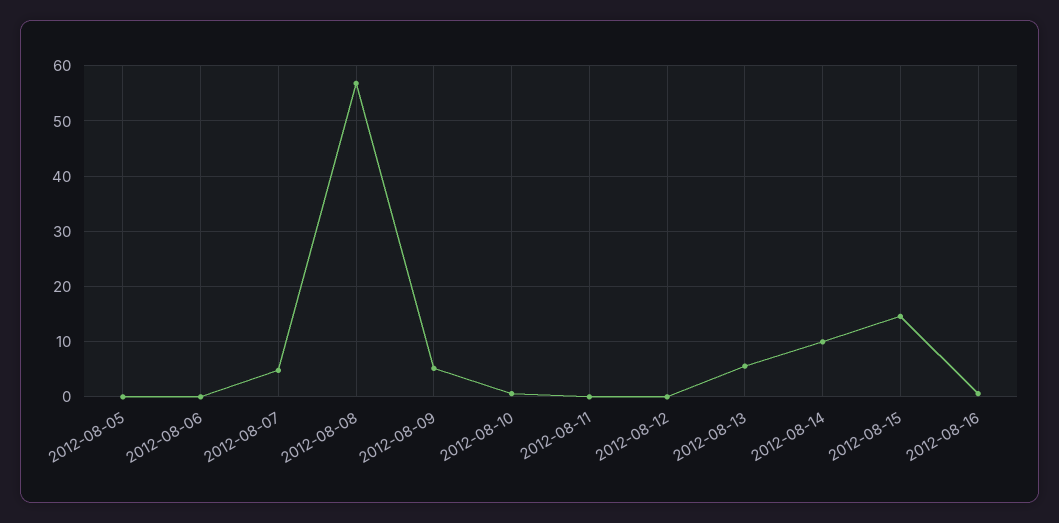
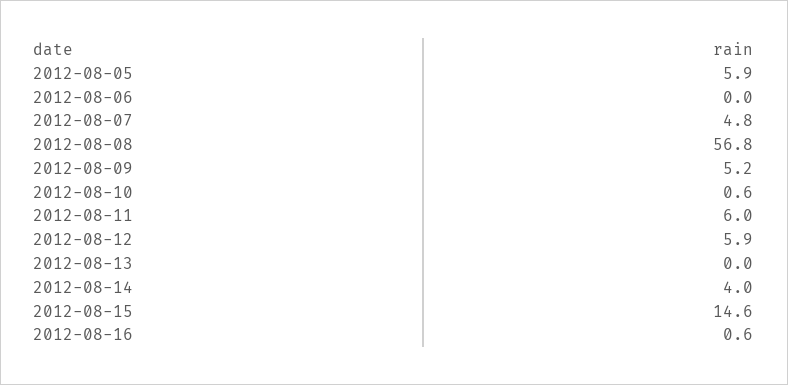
  {
-   "2012-08-05": 0,
+   "2012-08-05": 5.9,
    "2012-08-06": 0,
    "2012-08-07": 4.8,
    "2012-08-08": 56.8,
    "2012-08-09": 5.2,
    "2012-08-10": 0.6,
-   "2012-08-11": 0,
+   "2012-08-11": 6,
-   "2012-08-12": 0,
+   "2012-08-12": 5.9,
-   "2012-08-13": 6,
+   "2012-08-13": 0,
-   "2012-08-14": 10,
+   "2012-08-14": 4,
    "2012-08-15": 14.6,
    "2012-08-16": 0.6
  }

